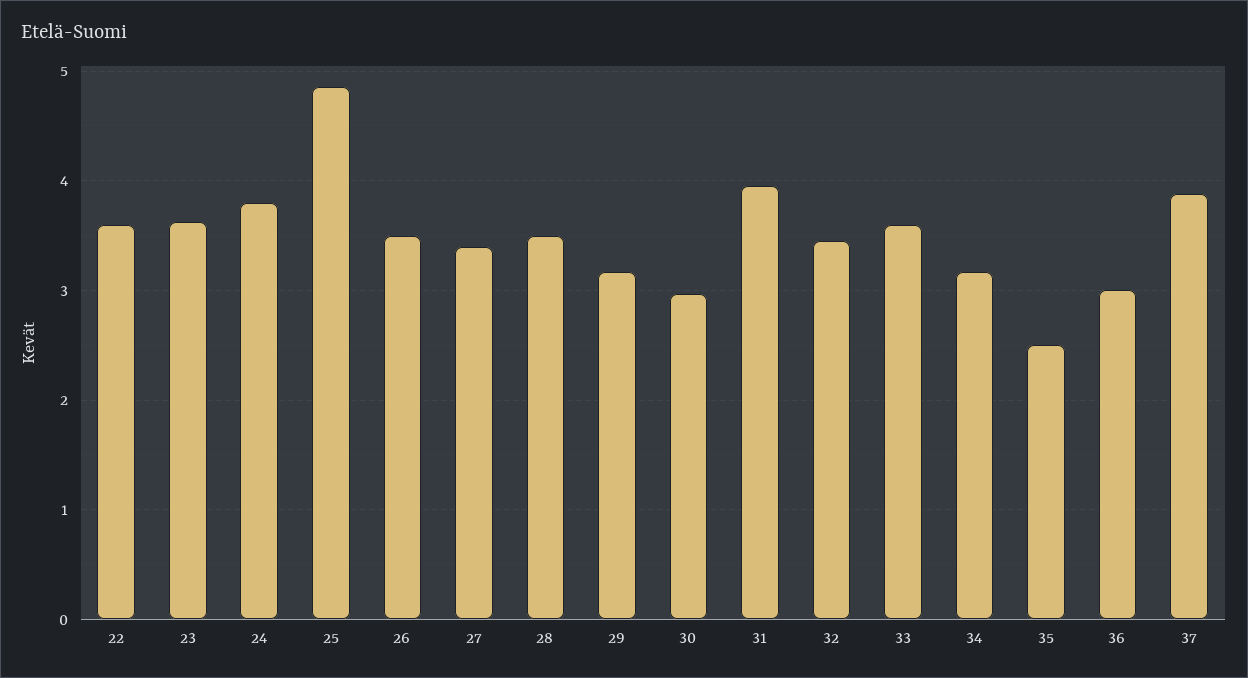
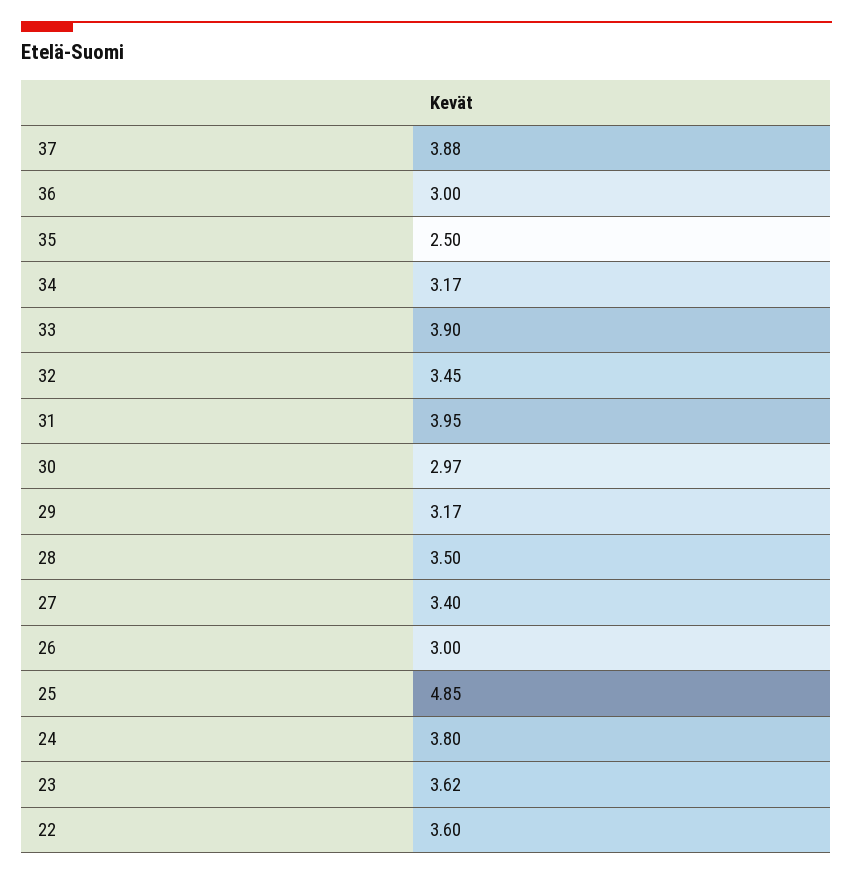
  {
    "22": 3.6,
    "23": 3.62,
    "24": 3.8,
    "25": 4.85,
-   "26": 3.5,
+   "26": 3,
    "27": 3.4,
    "28": 3.5,
    "29": 3.17,
    "30": 2.97,
    "31": 3.95,
    "32": 3.45,
-   "33": 3.6,
+   "33": 3.9,
    "34": 3.17,
    "35": 2.5,
    "36": 3,
    "37": 3.88
  }

